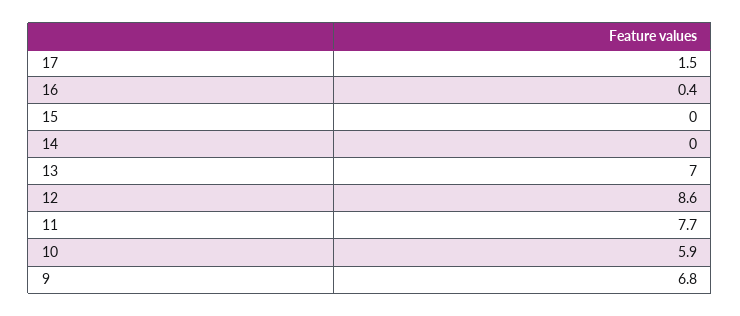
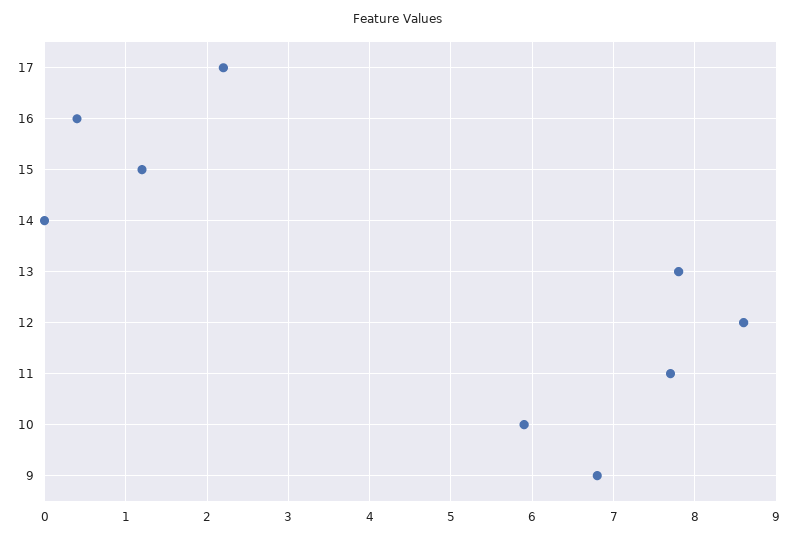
  {
-   "17": 1.5,
+   "17": 2.2,
    "16": 0.4,
-   "15": 0,
+   "15": 1.2,
    "14": 0,
-   "13": 7,
+   "13": 7.8,
    "12": 8.6,
    "11": 7.7,
    "10": 5.9,
    "9": 6.8
  }

